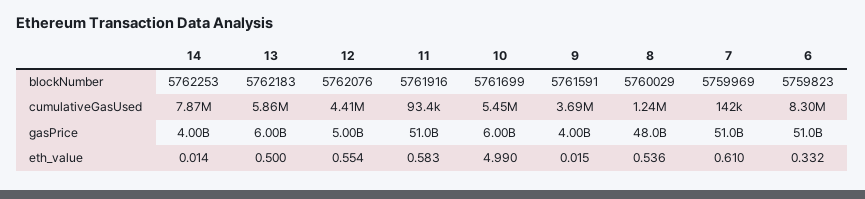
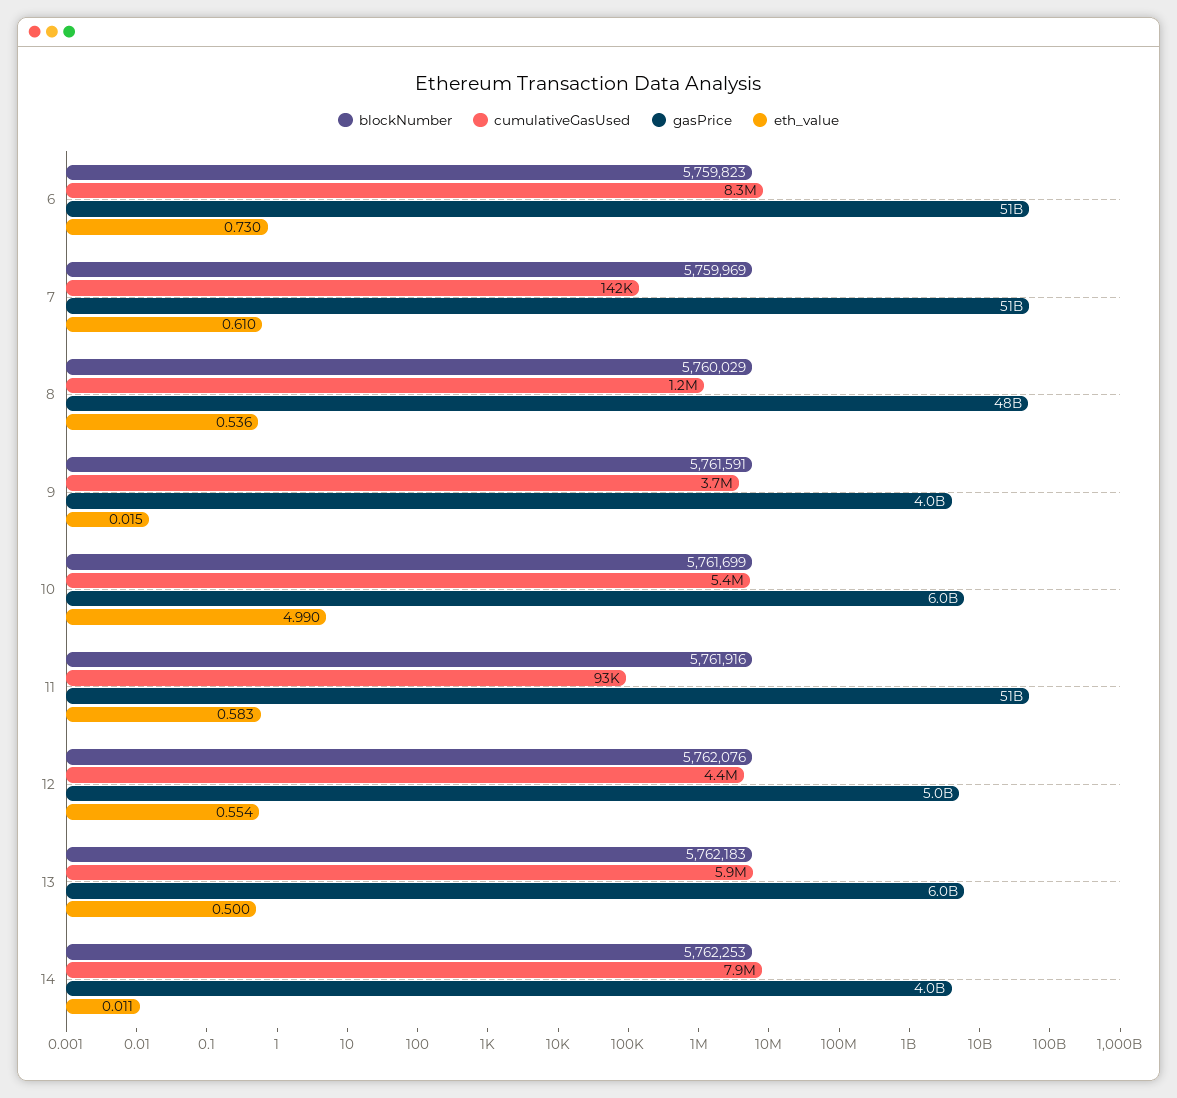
  {
    "blockNumber": {
      "14": 5762253,
      "13": 5762183,
      "12": 5762076,
      "11": 5761916,
      "10": 5761699,
      "9": 5761591,
      "8": 5760029,
      "7": 5759969,
      "6": 5759823
    },
    "cumulativeGasUsed": {
      "14": 7870000,
      "13": 5860000,
      "12": 4410000,
      "11": 93400,
      "10": 5450000,
      "9": 3690000,
      "8": 1240000,
      "7": 142000,
      "6": 8300000
    },
    "gasPrice": {
      "14": 4000000000,
      "13": 6000000000,
      "12": 5000000000,
      "11": 51000000000,
      "10": 6000000000,
      "9": 4000000000,
      "8": 48000000000,
      "7": 51000000000,
      "6": 51000000000
    },
    "eth_value": {
-     "14": 0.014,
+     "14": 0.011,
      "13": 0.5,
      "12": 0.554,
      "11": 0.583,
      "10": 4.99,
      "9": 0.015,
      "8": 0.536,
      "7": 0.61,
-     "6": 0.332
+     "6": 0.73
    }
  }

